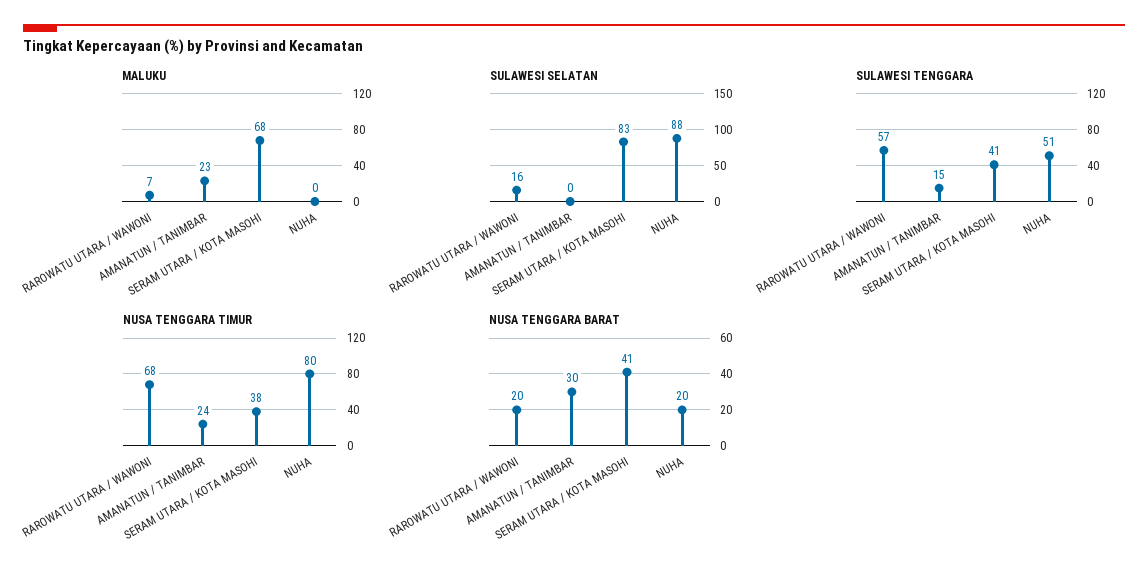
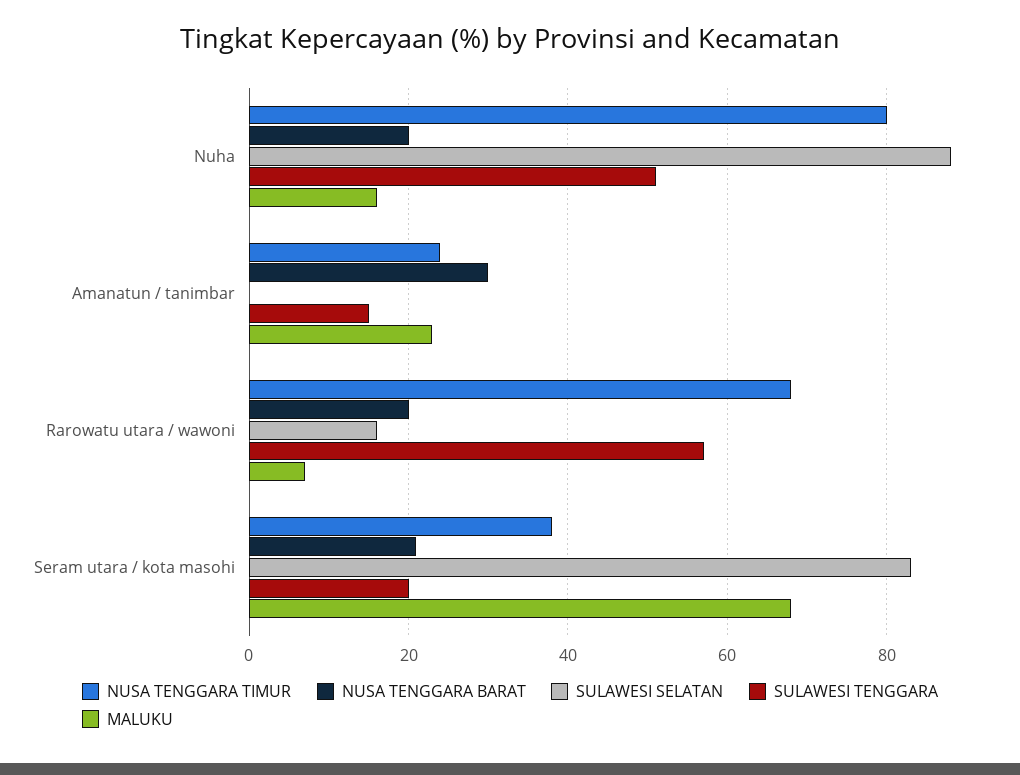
  {
    "MALUKU": {
      "RAROWATU UTARA / WAWONI": 7,
      "AMANATUN / TANIMBAR": 23,
      "SERAM UTARA / KOTA MASOHI": 68,
-     "NUHA": 0
+     "NUHA": 15
    },
    "SULAWESI SELATAN": {
      "RAROWATU UTARA / WAWONI": 16,
      "AMANATUN / TANIMBAR": 0,
      "SERAM UTARA / KOTA MASOHI": 83,
      "NUHA": 88
    },
    "SULAWESI TENGGARA": {
      "RAROWATU UTARA / WAWONI": 57,
      "AMANATUN / TANIMBAR": 15,
-     "SERAM UTARA / KOTA MASOHI": 41,
+     "SERAM UTARA / KOTA MASOHI": 20,
      "NUHA": 51
    },
    "NUSA TENGGARA TIMUR": {
      "RAROWATU UTARA / WAWONI": 68,
      "AMANATUN / TANIMBAR": 24,
      "SERAM UTARA / KOTA MASOHI": 38,
      "NUHA": 80
    },
    "NUSA TENGGARA BARAT": {
      "RAROWATU UTARA / WAWONI": 20,
      "AMANATUN / TANIMBAR": 30,
-     "SERAM UTARA / KOTA MASOHI": 41,
+     "SERAM UTARA / KOTA MASOHI": 20,
      "NUHA": 20
    }
  }

